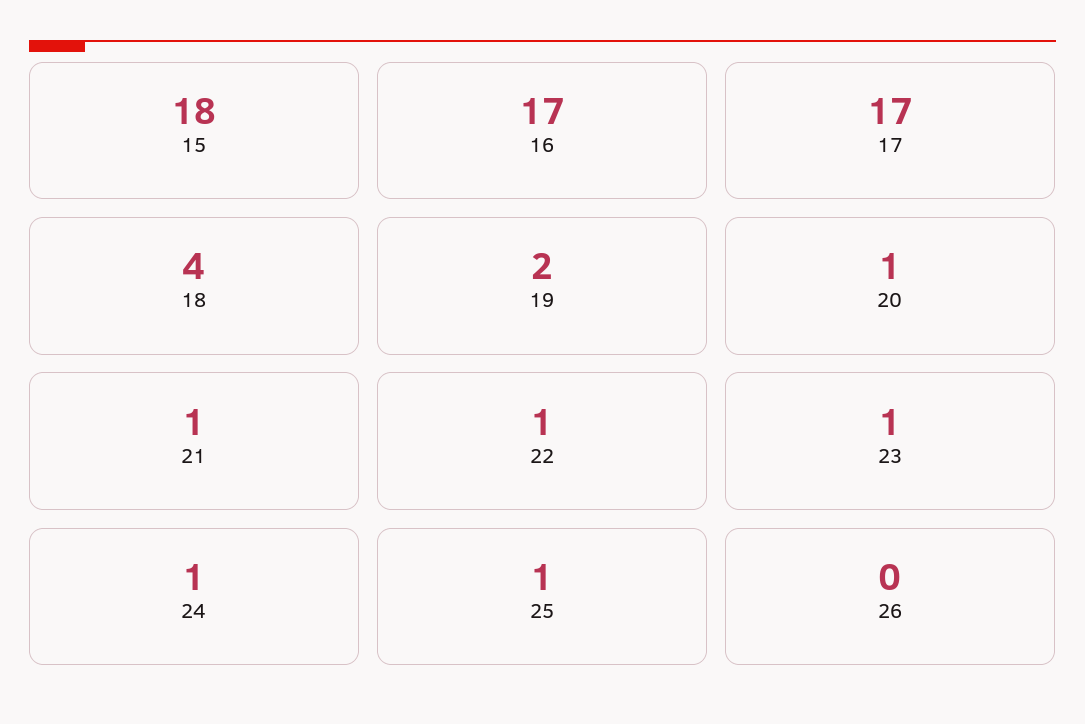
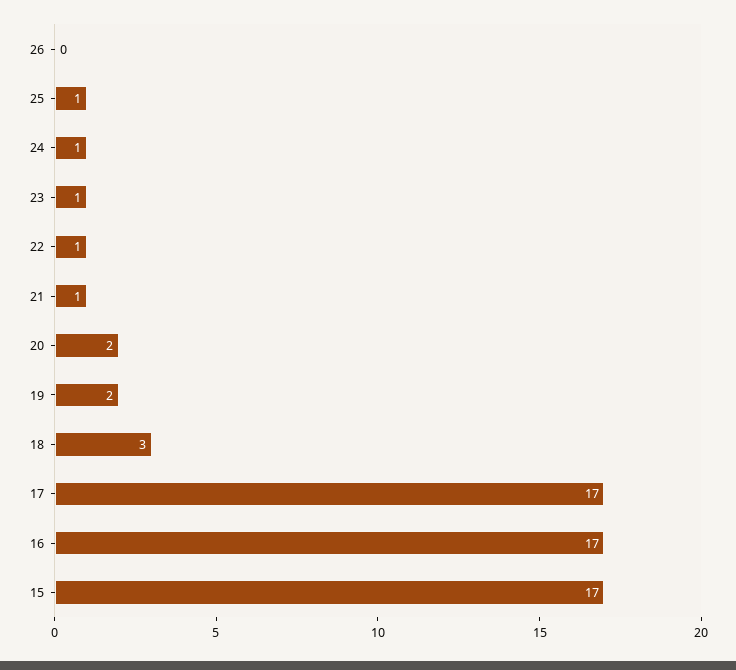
  {
-   "15": 18,
+   "15": 17,
    "16": 17,
    "17": 17,
-   "18": 4,
+   "18": 3,
    "19": 2,
-   "20": 1,
+   "20": 2,
    "21": 1,
    "22": 1,
    "23": 1,
    "24": 1,
    "25": 1,
    "26": 0
  }

